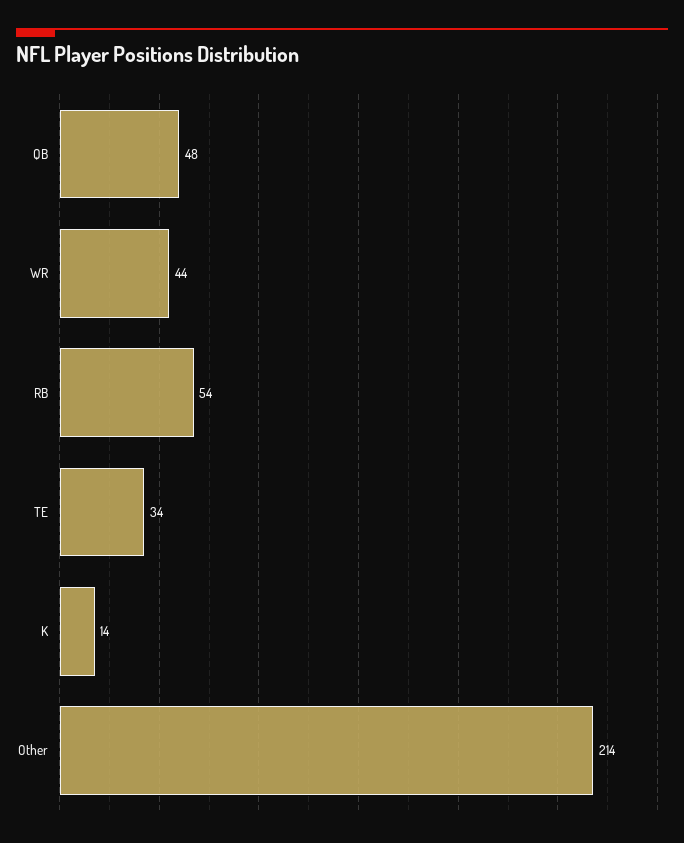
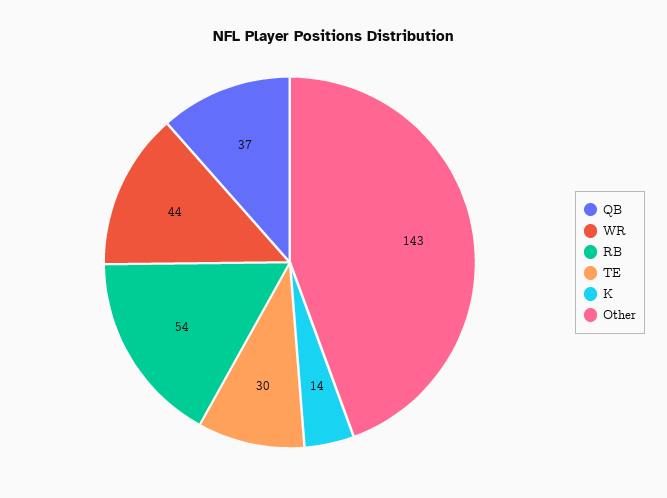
  {
-   "QB": 48,
+   "QB": 37,
    "WR": 44,
    "RB": 54,
-   "TE": 34,
+   "TE": 30,
    "K": 14,
-   "Other": 214
+   "Other": 143
  }

